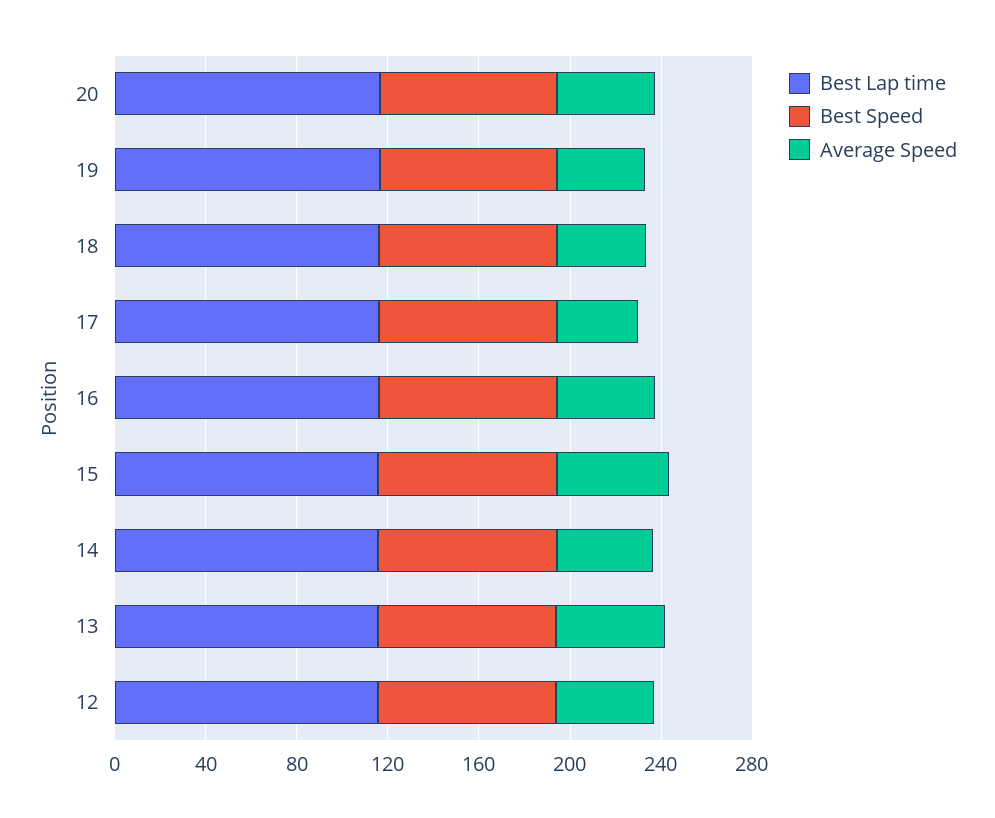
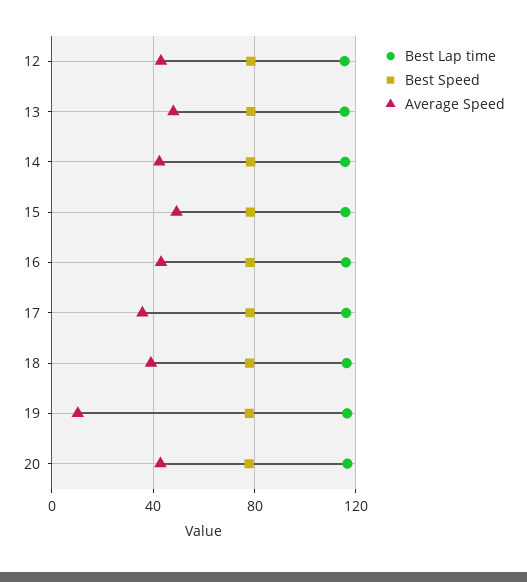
  {
    "Best Lap time": {
      "20": 115,
      "19": 115,
      "18": 115,
      "17": 115,
      "16": 115,
      "15": 115,
      "14": 115,
      "13": 115,
      "12": 115
    },
    "Best Speed": {
      "20": 80,
      "19": 80,
      "18": 80,
      "17": 80,
      "16": 80,
      "15": 80,
      "14": 80,
      "13": 80,
      "12": 80
    },
    "Average Speed": {
      "20": 45,
-     "19": 40,
+     "19": 10,
      "18": 40,
      "17": 35,
      "16": 45,
      "15": 50,
      "14": 40,
      "13": 50,
      "12": 45
    }
  }

